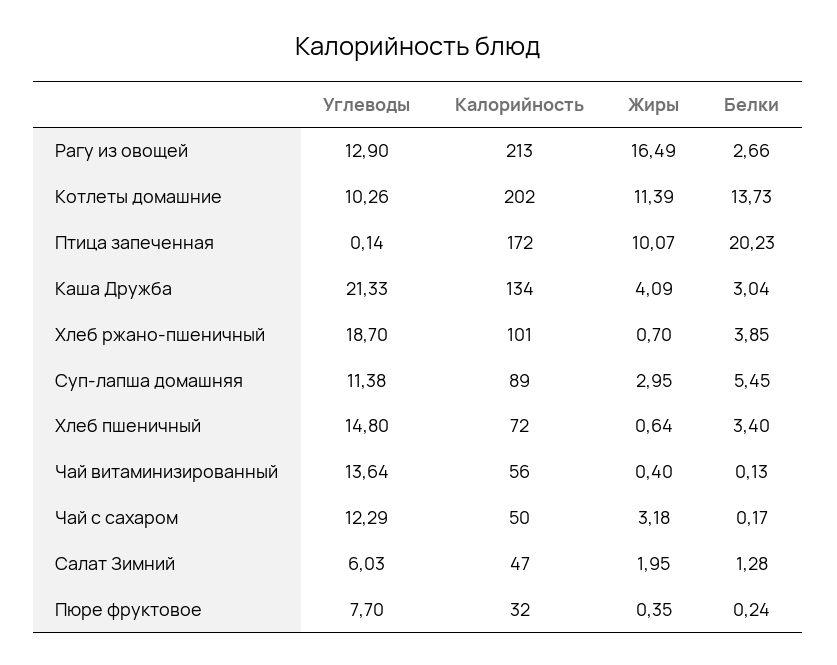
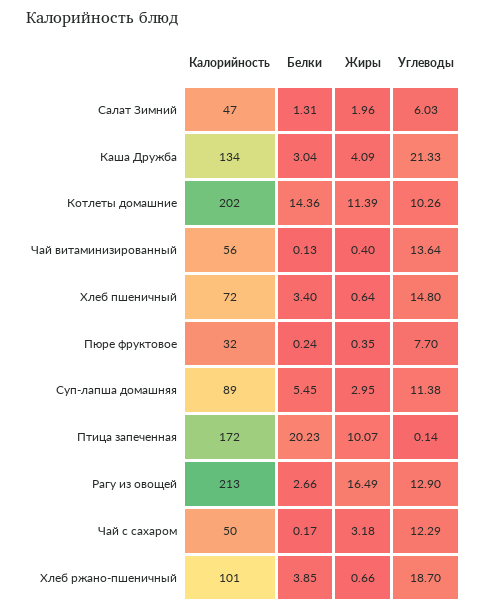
  {
    "Углеводы": {
      "Рагу из овощей": 12.9,
      "Котлеты домашние": 10.26,
      "Птица запеченная": 0.14,
      "Каша Дружба": 21.33,
      "Хлеб ржано-пшеничный": 18.7,
      "Суп-лапша домашняя": 11.38,
      "Хлеб пшеничный": 14.8,
      "Чай витаминизированный": 13.64,
      "Чай с сахаром": 12.29,
      "Салат Зимний": 6.03,
      "Пюре фруктовое": 7.7
    },
    "Калорийность": {
      "Рагу из овощей": 213,
      "Котлеты домашние": 202,
      "Птица запеченная": 172,
      "Каша Дружба": 134,
      "Хлеб ржано-пшеничный": 101,
      "Суп-лапша домашняя": 89,
      "Хлеб пшеничный": 72,
      "Чай витаминизированный": 56,
      "Чай с сахаром": 50,
      "Салат Зимний": 47,
      "Пюре фруктовое": 32
    },
    "Жиры": {
      "Рагу из овощей": 16.49,
      "Котлеты домашние": 11.39,
      "Птица запеченная": 10.07,
      "Каша Дружба": 4.09,
-     "Хлеб ржано-пшеничный": 0.7,
+     "Хлеб ржано-пшеничный": 0.66,
      "Суп-лапша домашняя": 2.95,
      "Хлеб пшеничный": 0.64,
      "Чай витаминизированный": 0.4,
      "Чай с сахаром": 3.18,
-     "Салат Зимний": 1.95,
+     "Салат Зимний": 1.96,
      "Пюре фруктовое": 0.35
    },
    "Белки": {
      "Рагу из овощей": 2.66,
-     "Котлеты домашние": 13.73,
+     "Котлеты домашние": 14.36,
      "Птица запеченная": 20.23,
      "Каша Дружба": 3.04,
      "Хлеб ржано-пшеничный": 3.85,
      "Суп-лапша домашняя": 5.45,
      "Хлеб пшеничный": 3.4,
      "Чай витаминизированный": 0.13,
      "Чай с сахаром": 0.17,
-     "Салат Зимний": 1.28,
+     "Салат Зимний": 1.31,
      "Пюре фруктовое": 0.24
    }
  }

